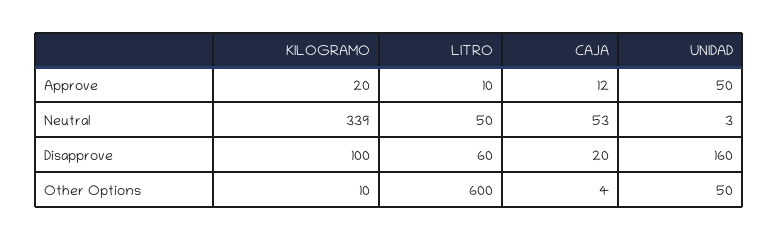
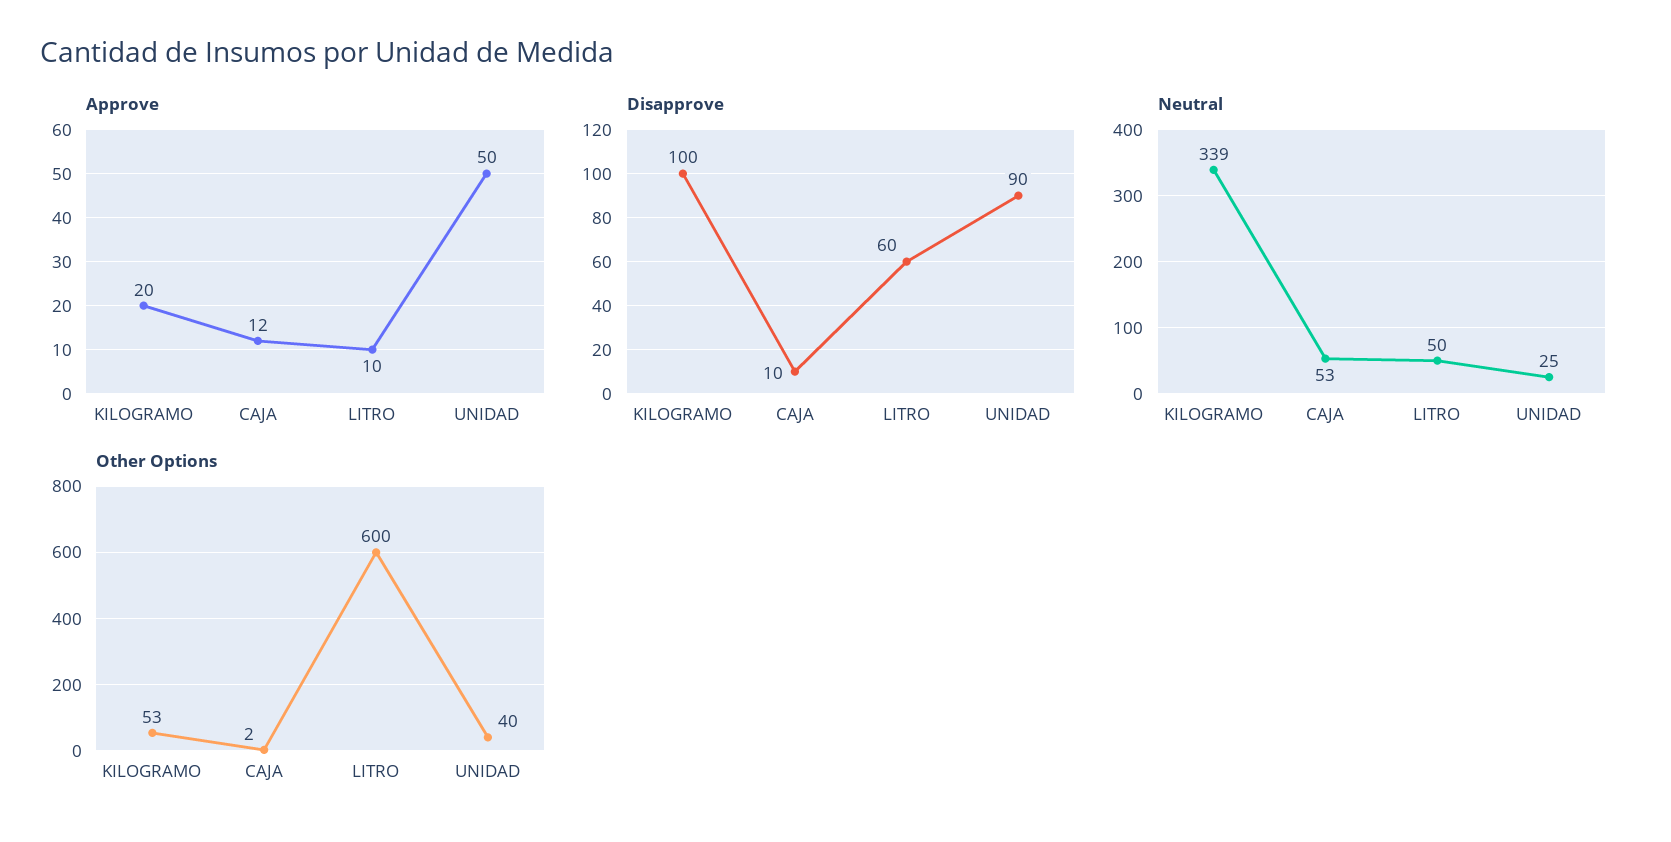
  {
    "Approve": {
      "KILOGRAMO": 20,
      "LITRO": 10,
      "CAJA": 12,
      "UNIDAD": 50
    },
    "Neutral": {
      "KILOGRAMO": 339,
      "LITRO": 50,
      "CAJA": 53,
-     "UNIDAD": 3
+     "UNIDAD": 25
    },
    "Disapprove": {
      "KILOGRAMO": 100,
      "LITRO": 60,
-     "CAJA": 20,
+     "CAJA": 10,
-     "UNIDAD": 160
+     "UNIDAD": 90
    },
    "Other Options": {
-     "KILOGRAMO": 10,
+     "KILOGRAMO": 53,
      "LITRO": 600,
-     "CAJA": 4,
+     "CAJA": 2,
-     "UNIDAD": 50
+     "UNIDAD": 40
    }
  }

